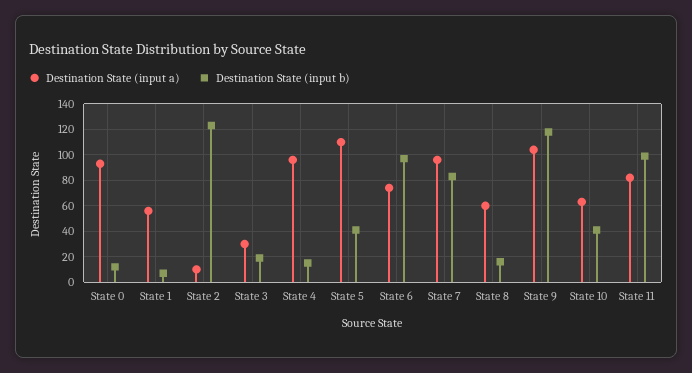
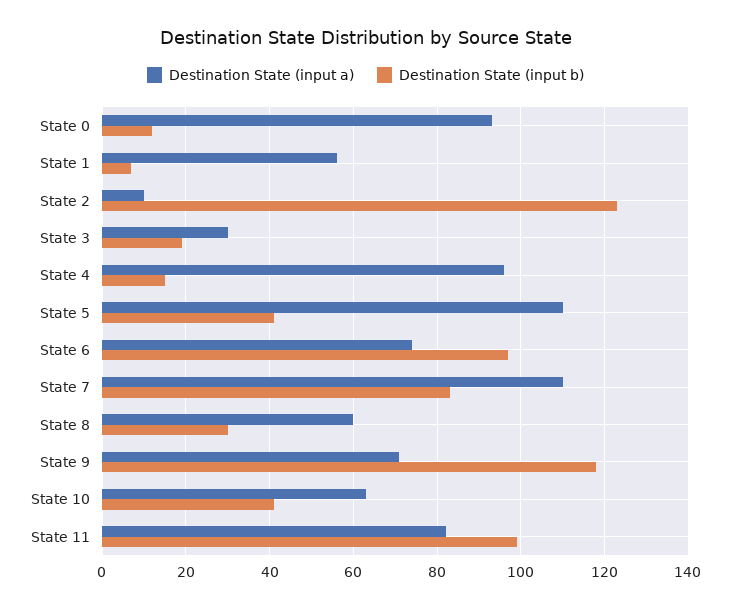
  {
    "Destination State (input a)": {
      "State 0": 95,
      "State 1": 55,
      "State 2": 10,
      "State 3": 30,
      "State 4": 95,
      "State 5": 110,
      "State 6": 75,
-     "State 7": 95,
+     "State 7": 110,
      "State 8": 60,
-     "State 9": 105,
+     "State 9": 70,
      "State 10": 65,
      "State 11": 80
    },
    "Destination State (input b)": {
      "State 0": 10,
      "State 1": 5,
      "State 2": 125,
      "State 3": 20,
      "State 4": 15,
      "State 5": 40,
      "State 6": 95,
      "State 7": 85,
-     "State 8": 15,
+     "State 8": 30,
      "State 9": 120,
      "State 10": 40,
      "State 11": 100
    }
  }

